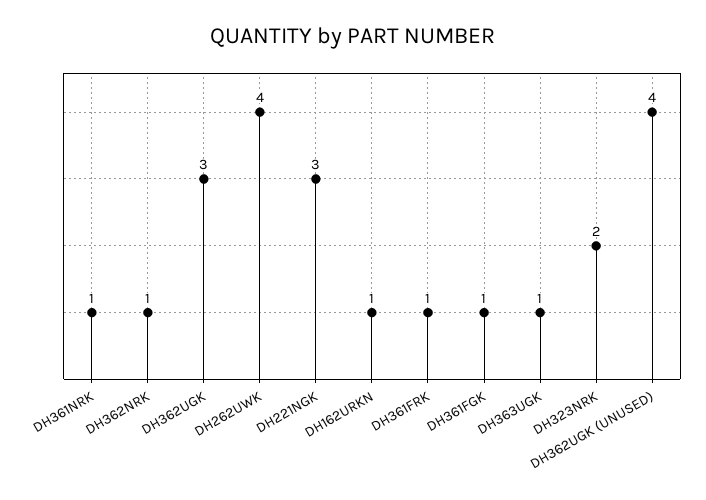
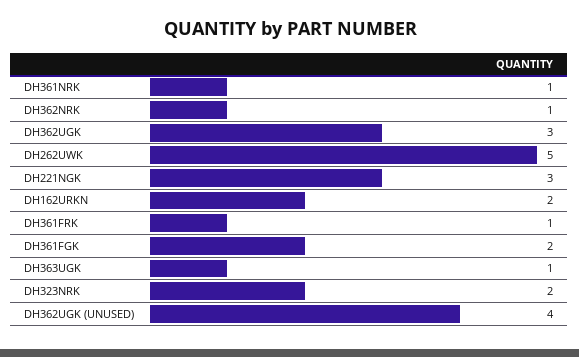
  {
    "DH361NRK": 1,
    "DH362NRK": 1,
    "DH362UGK": 3,
-   "DH262UWK": 4,
+   "DH262UWK": 5,
    "DH221NGK": 3,
-   "DH162URKN": 1,
+   "DH162URKN": 2,
    "DH361FRK": 1,
-   "DH361FGK": 1,
+   "DH361FGK": 2,
    "DH363UGK": 1,
    "DH323NRK": 2,
    "DH362UGK (UNUSED)": 4
  }

